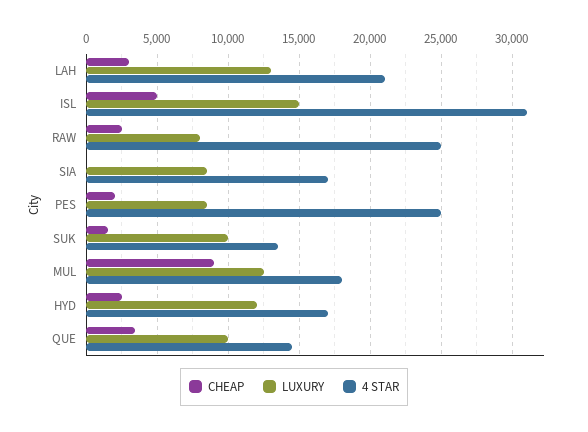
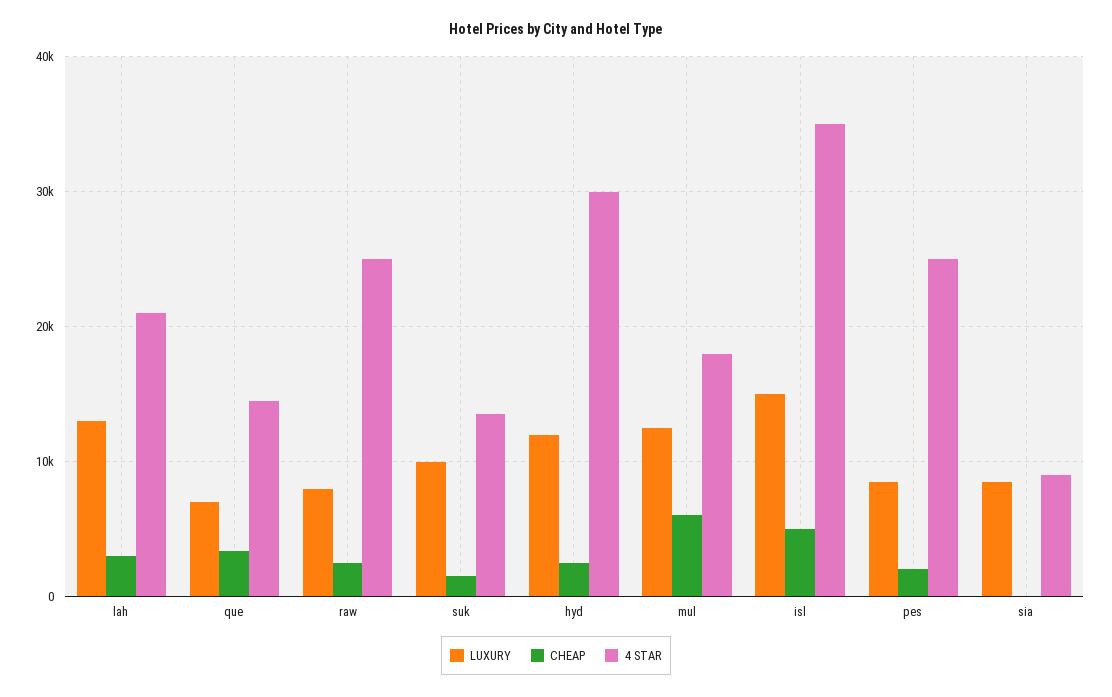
  {
    "CHEAP": {
      "LAH": 3000,
      "ISL": 5000,
      "RAW": 2500,
      "SIA": 0,
      "PES": 2000,
      "SUK": 1500,
-     "MUL": 9000,
+     "MUL": 6000,
      "HYD": 2500,
      "QUE": 3500
    },
    "LUXURY": {
      "LAH": 13000,
      "ISL": 15000,
      "RAW": 8000,
      "SIA": 8500,
      "PES": 8500,
      "SUK": 10000,
      "MUL": 12500,
      "HYD": 12000,
-     "QUE": 10000
+     "QUE": 7000
    },
    "4 STAR": {
      "LAH": 21000,
-     "ISL": 31000,
+     "ISL": 35000,
      "RAW": 25000,
-     "SIA": 17000,
+     "SIA": 9000,
      "PES": 25000,
      "SUK": 13500,
      "MUL": 18000,
-     "HYD": 17000,
+     "HYD": 30000,
      "QUE": 14500
    }
  }

